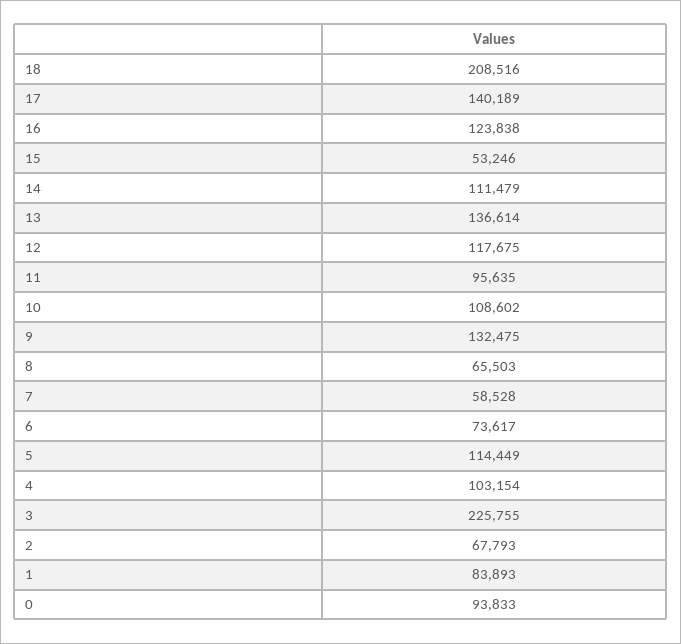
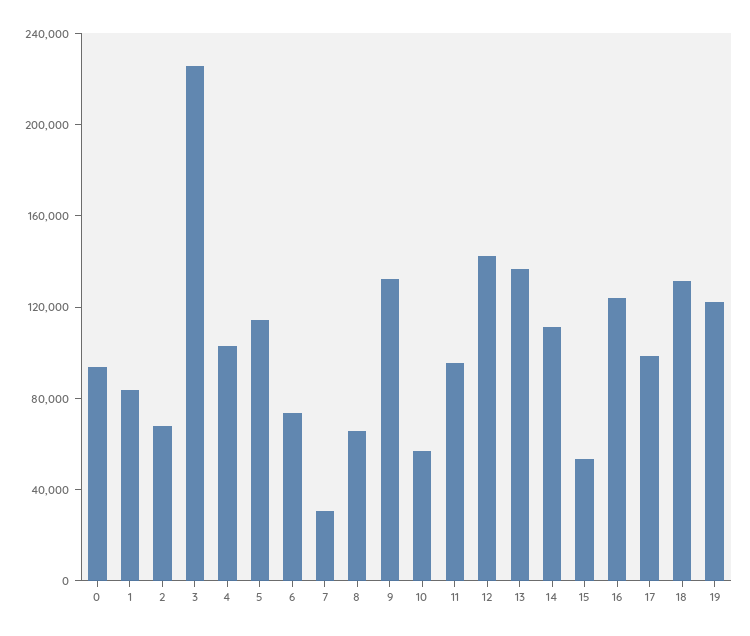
  {
-   "18": 208516,
+   "18": 130000,
-   "17": 140189,
+   "17": 100000,
    "16": 123838,
    "15": 53246,
    "14": 111479,
    "13": 136614,
-   "12": 117675,
+   "12": 140000,
    "11": 95635,
-   "10": 108602,
+   "10": 60000,
    "9": 132475,
    "8": 65503,
-   "7": 58528,
+   "7": 30000,
    "6": 73617,
    "5": 114449,
    "4": 103154,
    "3": 225755,
    "2": 67793,
    "1": 83893,
-   "0": 93833
+   "0": 93833,
+   "19": 120000
  }

